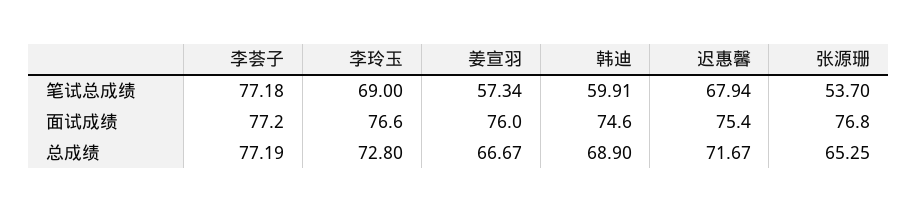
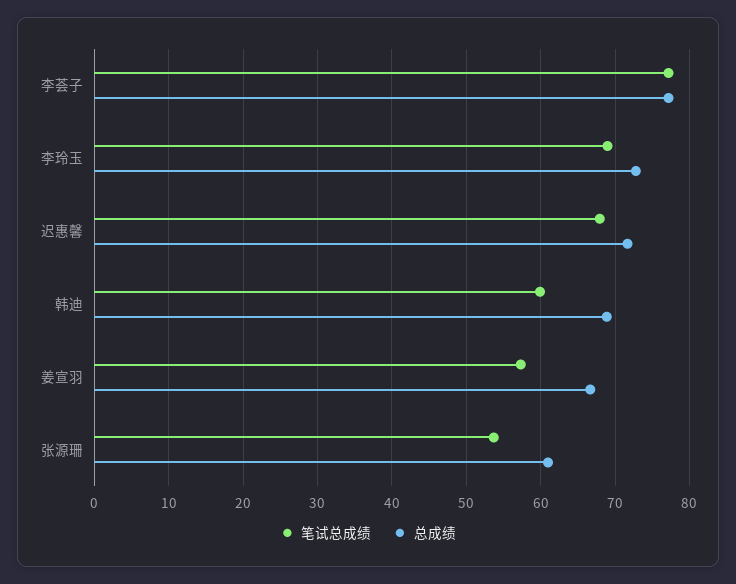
  {
    "笔试总成绩": {
      "李荟子": 77.18,
      "李玲玉": 69,
      "姜宣羽": 57.34,
      "韩迪": 59.91,
      "迟惠馨": 67.94,
      "张源珊": 53.7
    },
-   "面试成绩": {
-     "李荟子": 77.2,
-     "李玲玉": 76.6,
-     "姜宣羽": 76,
-     "韩迪": 74.6,
-     "迟惠馨": 75.4,
-     "张源珊": 76.8
-   },
    "总成绩": {
      "李荟子": 77.19,
      "李玲玉": 72.8,
      "姜宣羽": 66.67,
      "韩迪": 68.9,
      "迟惠馨": 71.67,
-     "张源珊": 65.25
+     "张源珊": 61
    }
  }

